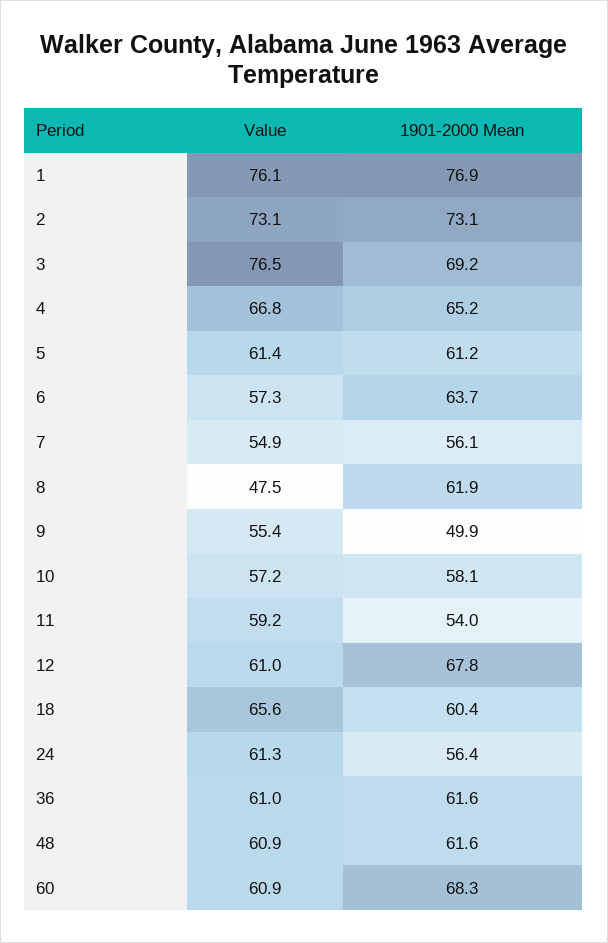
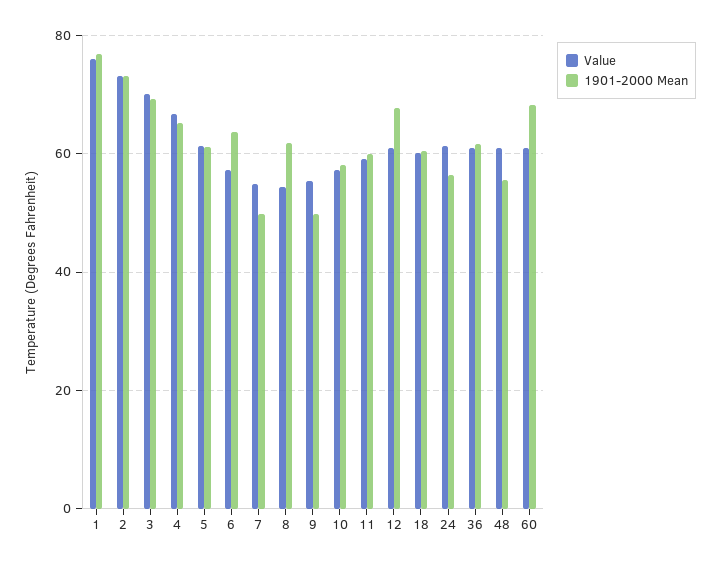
  {
    "Value": {
      "1": 76.1,
      "2": 73.1,
-     "3": 76.5,
+     "3": 70,
      "4": 66.8,
      "5": 61.4,
      "6": 57.3,
      "7": 54.9,
-     "8": 47.5,
+     "8": 54,
      "9": 55.4,
      "10": 57.2,
      "11": 59.2,
      "12": 61,
-     "18": 65.6,
+     "18": 60,
      "24": 61.3,
      "36": 61,
      "48": 60.9,
      "60": 60.9
    },
    "1901-2000 Mean": {
      "1": 76.9,
      "2": 73.1,
      "3": 69.2,
      "4": 65.2,
      "5": 61.2,
      "6": 63.7,
-     "7": 56.1,
+     "7": 50,
      "8": 61.9,
      "9": 49.9,
      "10": 58.1,
-     "11": 54,
+     "11": 60,
      "12": 67.8,
      "18": 60.4,
      "24": 56.4,
      "36": 61.6,
-     "48": 61.6,
+     "48": 56,
      "60": 68.3
    }
  }

